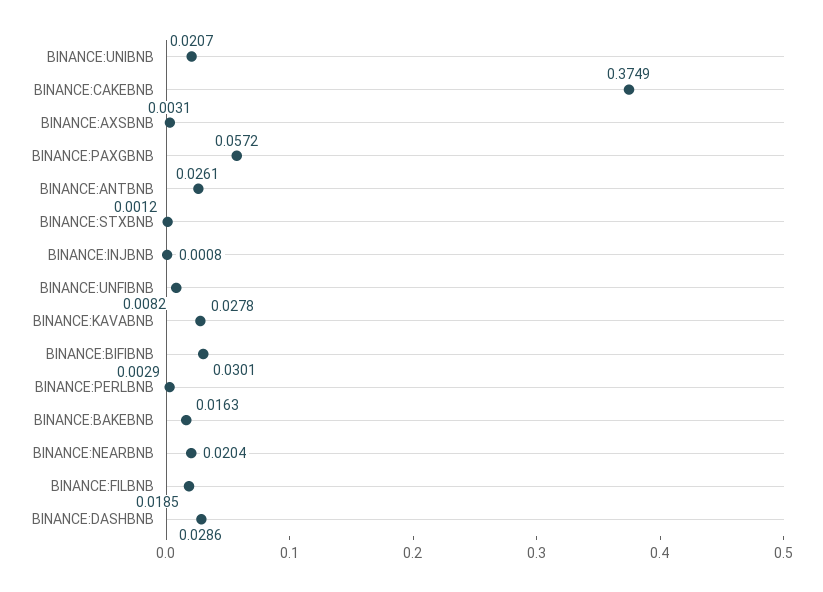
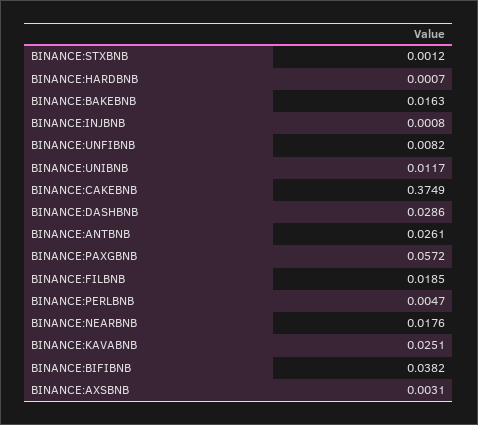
  {
-   "BINANCE:UNIBNB": 0.0207,
+   "BINANCE:UNIBNB": 0.0117,
    "BINANCE:CAKEBNB": 0.3749,
    "BINANCE:AXSBNB": 0.0031,
    "BINANCE:PAXGBNB": 0.0572,
    "BINANCE:ANTBNB": 0.0261,
    "BINANCE:STXBNB": 0.0012,
    "BINANCE:INJBNB": 0.0008,
    "BINANCE:UNFIBNB": 0.0082,
-   "BINANCE:KAVABNB": 0.0278,
+   "BINANCE:KAVABNB": 0.0251,
-   "BINANCE:BIFIBNB": 0.0301,
+   "BINANCE:BIFIBNB": 0.0382,
-   "BINANCE:PERLBNB": 0.0029,
+   "BINANCE:PERLBNB": 0.0047,
    "BINANCE:BAKEBNB": 0.0163,
-   "BINANCE:NEARBNB": 0.0204,
+   "BINANCE:NEARBNB": 0.0176,
    "BINANCE:FILBNB": 0.0185,
-   "BINANCE:DASHBNB": 0.0286
+   "BINANCE:DASHBNB": 0.0286,
+   "BINANCE:HARDBNB": 0.0007
  }

